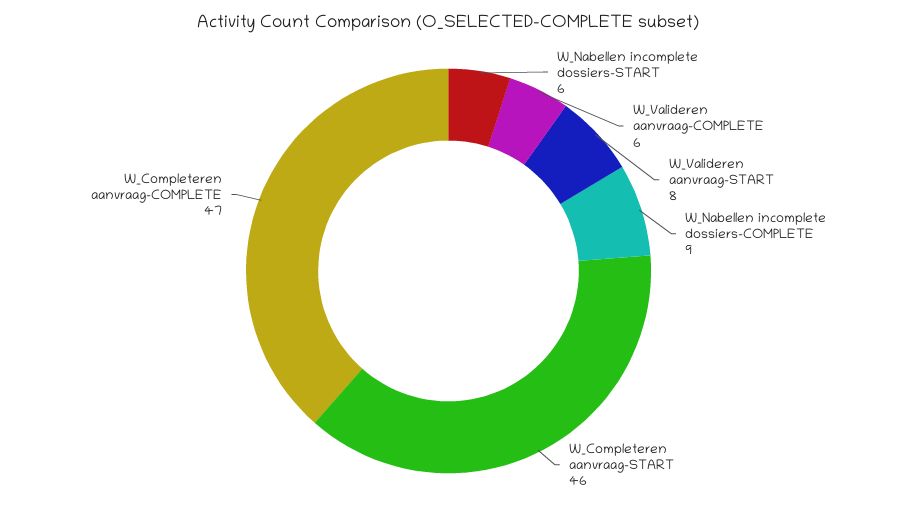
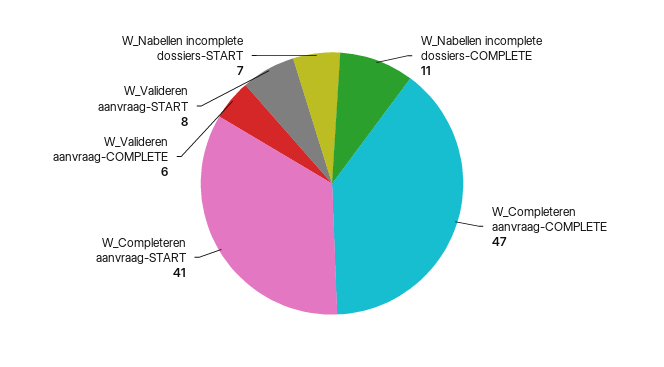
  {
-   "W_Nabellen incomplete dossiers-START": 6,
+   "W_Nabellen incomplete dossiers-START": 7,
    "W_Valideren aanvraag-COMPLETE": 6,
    "W_Valideren aanvraag-START": 8,
-   "W_Nabellen incomplete dossiers-COMPLETE": 9,
+   "W_Nabellen incomplete dossiers-COMPLETE": 11,
-   "W_Completeren aanvraag-START": 46,
+   "W_Completeren aanvraag-START": 41,
    "W_Completeren aanvraag-COMPLETE": 47
  }

